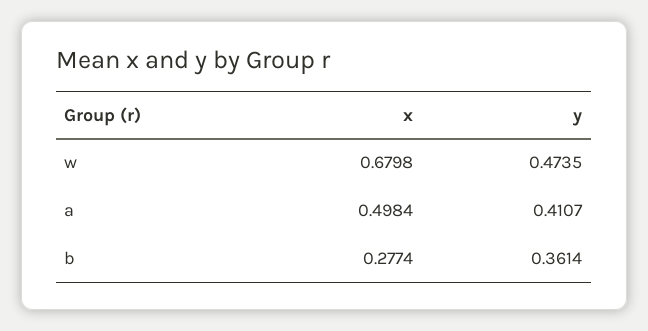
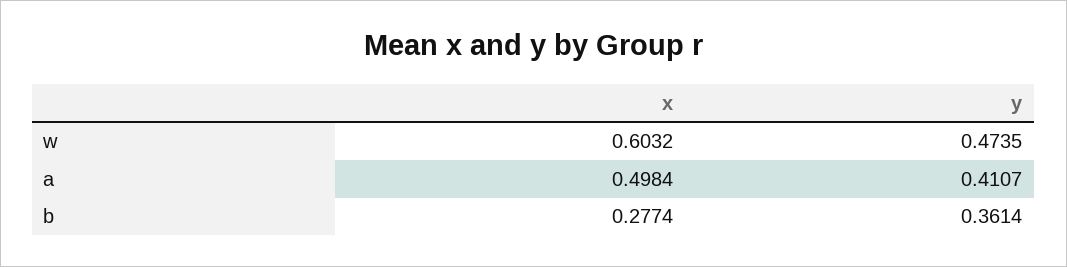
  {
    "x": {
-     "w": 0.6798,
+     "w": 0.6032,
      "a": 0.4984,
      "b": 0.2774
    },
    "y": {
      "w": 0.4735,
      "a": 0.4107,
      "b": 0.3614
    }
  }

